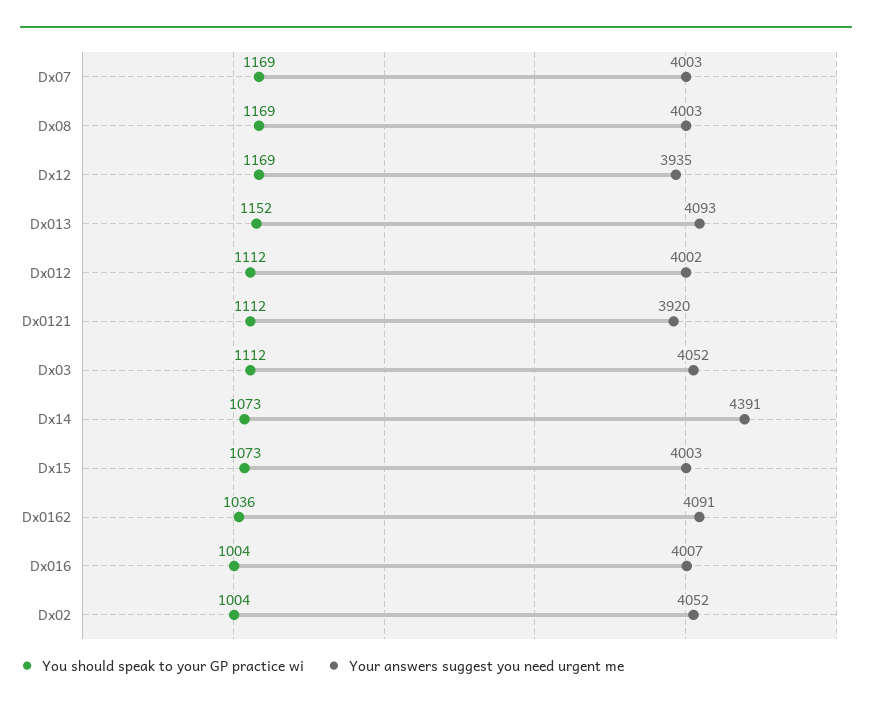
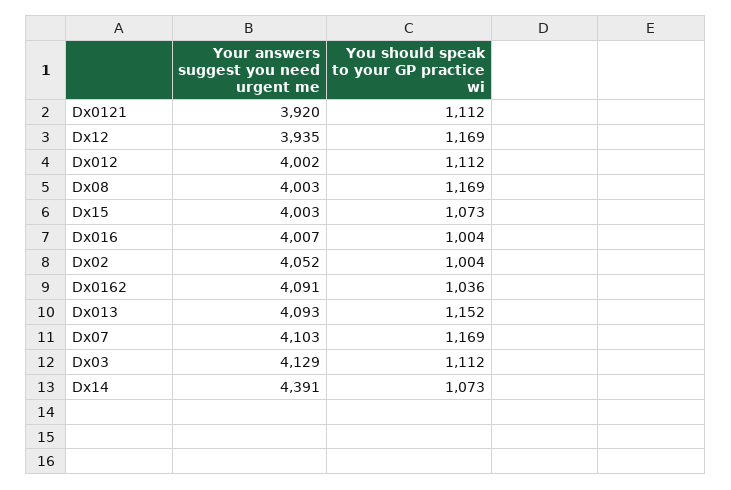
  {
    "You should speak to your GP practice wi": {
      "Dx07": 1169,
      "Dx08": 1169,
      "Dx12": 1169,
      "Dx013": 1152,
      "Dx012": 1112,
      "Dx0121": 1112,
      "Dx03": 1112,
      "Dx14": 1073,
      "Dx15": 1073,
      "Dx0162": 1036,
      "Dx016": 1004,
      "Dx02": 1004
    },
    "Your answers suggest you need urgent me": {
-     "Dx07": 4003,
+     "Dx07": 4103,
      "Dx08": 4003,
      "Dx12": 3935,
      "Dx013": 4093,
      "Dx012": 4002,
      "Dx0121": 3920,
-     "Dx03": 4052,
+     "Dx03": 4129,
      "Dx14": 4391,
      "Dx15": 4003,
      "Dx0162": 4091,
      "Dx016": 4007,
      "Dx02": 4052
    }
  }

